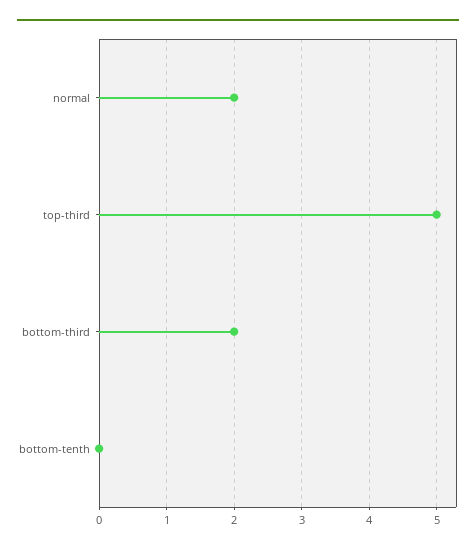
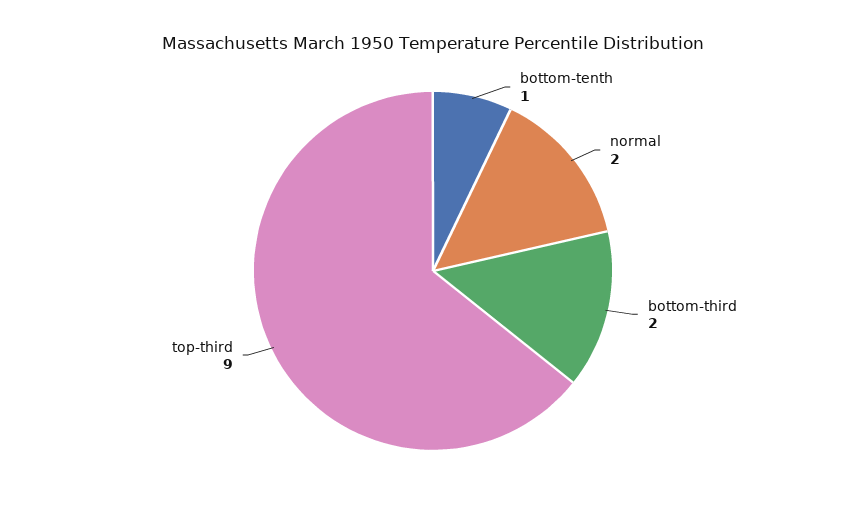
  {
    "normal": 2,
-   "top-third": 5,
+   "top-third": 9,
    "bottom-third": 2,
-   "bottom-tenth": 0
+   "bottom-tenth": 1
  }

